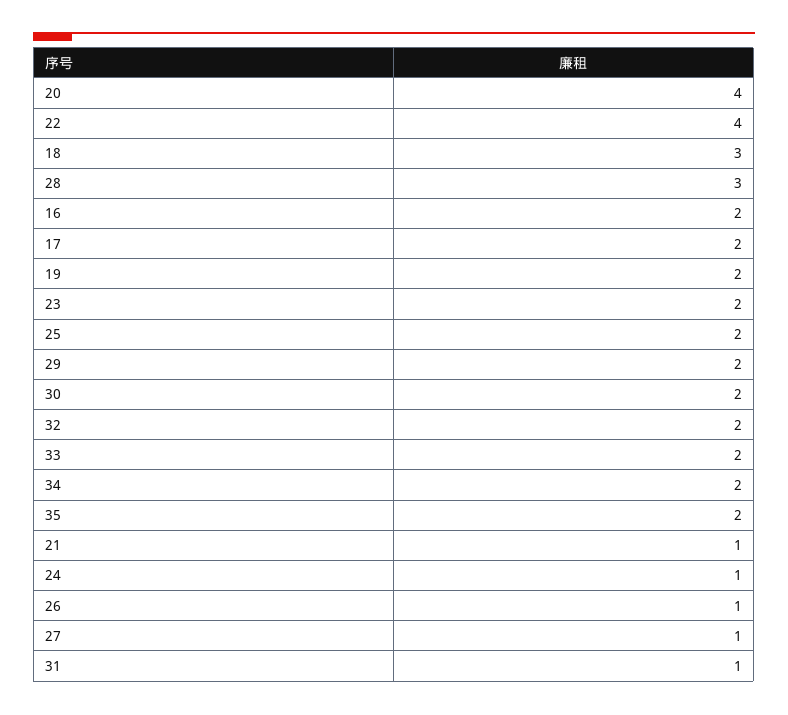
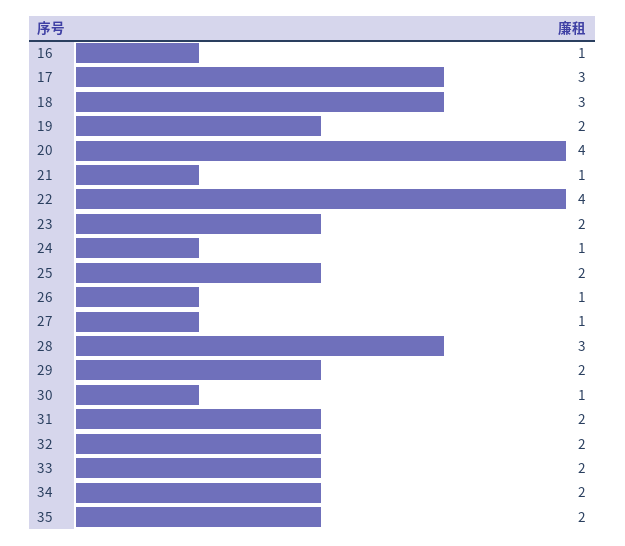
  {
    "20": 4,
    "22": 4,
    "18": 3,
    "28": 3,
-   "16": 2,
+   "16": 1,
-   "17": 2,
+   "17": 3,
    "19": 2,
    "23": 2,
    "25": 2,
    "29": 2,
-   "30": 2,
+   "30": 1,
    "32": 2,
    "33": 2,
    "34": 2,
    "35": 2,
    "21": 1,
    "24": 1,
    "26": 1,
    "27": 1,
-   "31": 1
+   "31": 2
  }

